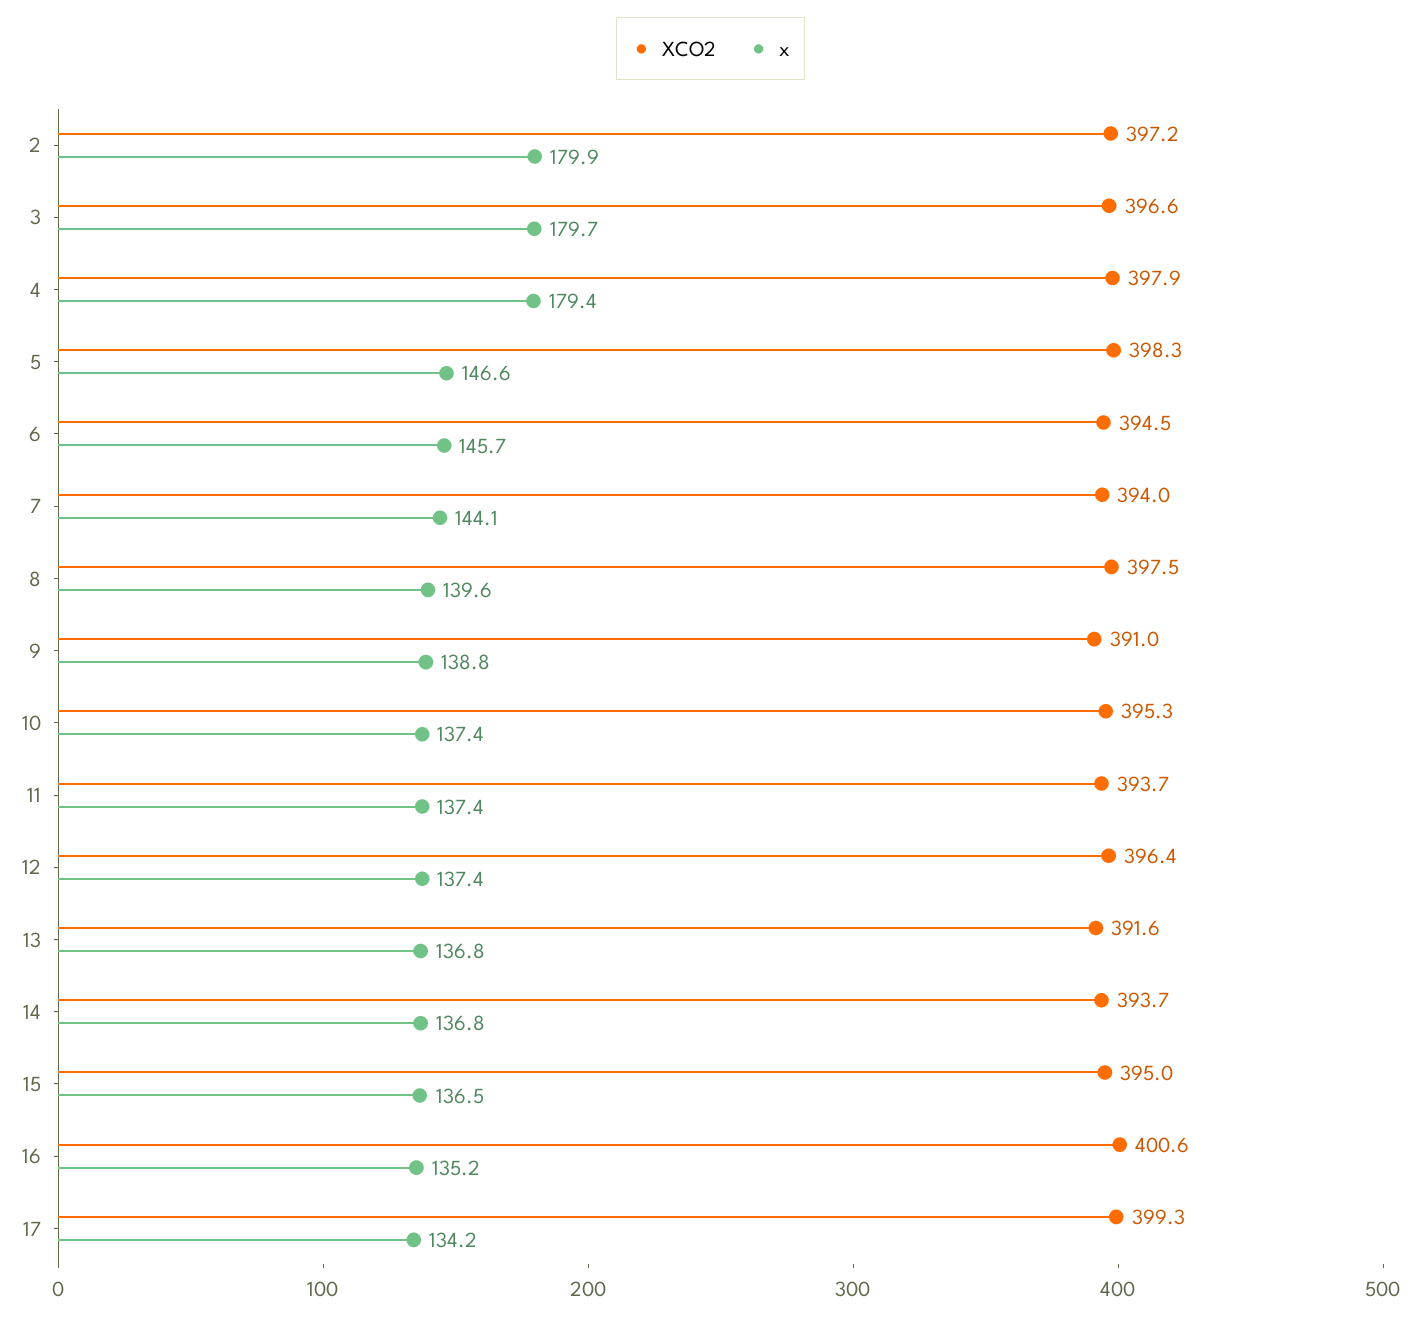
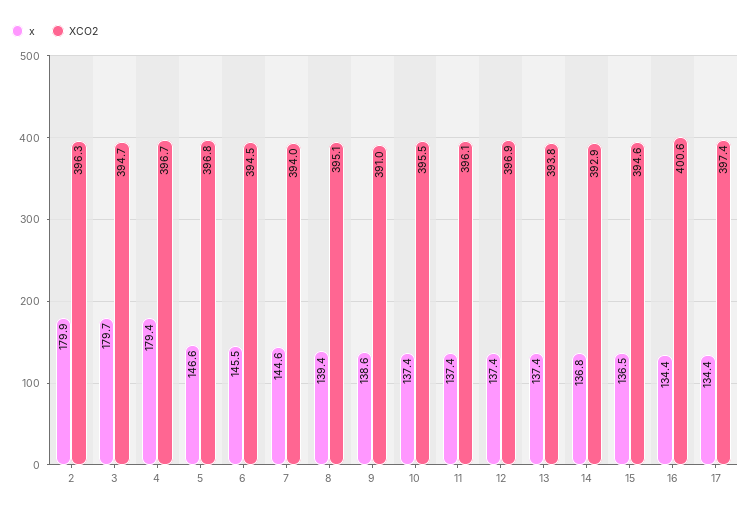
  {
    "XCO2": {
-     "2": 397.2,
+     "2": 396.3,
-     "3": 396.6,
+     "3": 394.7,
-     "4": 397.9,
+     "4": 396.7,
-     "5": 398.3,
+     "5": 396.8,
      "6": 394.5,
      "7": 394,
-     "8": 397.5,
+     "8": 395.1,
      "9": 391,
-     "10": 395.3,
+     "10": 395.5,
-     "11": 393.7,
+     "11": 396.1,
-     "12": 396.4,
+     "12": 396.9,
-     "13": 391.6,
+     "13": 393.8,
-     "14": 393.7,
+     "14": 392.9,
-     "15": 395,
+     "15": 394.6,
      "16": 400.6,
-     "17": 399.3
+     "17": 397.4
    },
    "x": {
      "2": 179.9,
      "3": 179.7,
      "4": 179.4,
      "5": 146.6,
-     "6": 145.7,
+     "6": 145.5,
-     "7": 144.1,
+     "7": 144.6,
-     "8": 139.6,
+     "8": 139.4,
-     "9": 138.8,
+     "9": 138.6,
      "10": 137.4,
      "11": 137.4,
      "12": 137.4,
-     "13": 136.8,
+     "13": 137.4,
      "14": 136.8,
      "15": 136.5,
-     "16": 135.2,
+     "16": 134.4,
-     "17": 134.2
+     "17": 134.4
    }
  }

